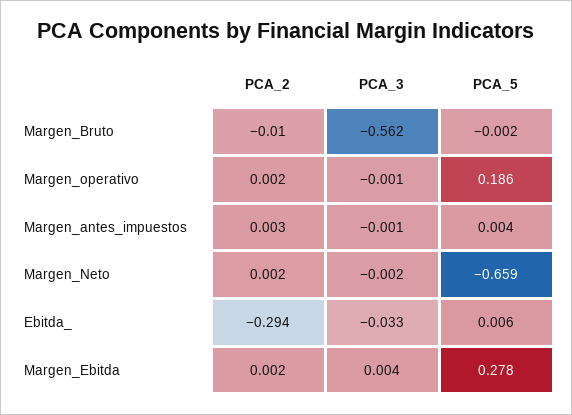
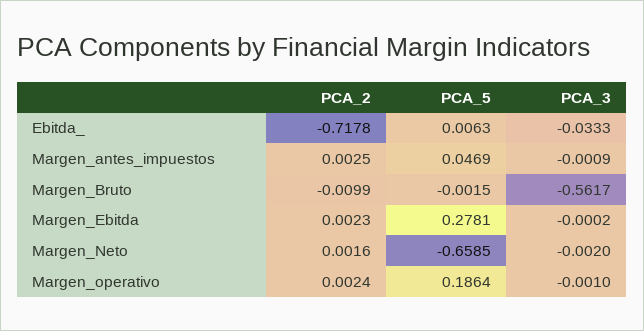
  {
    "PCA_2": {
      "Margen_Bruto": -0.0099,
      "Margen_operativo": 0.0024,
      "Margen_antes_impuestos": 0.0025,
      "Margen_Neto": 0.0016,
-     "Ebitda_": -0.294,
+     "Ebitda_": -0.7178,
      "Margen_Ebitda": 0.0023
    },
    "PCA_3": {
      "Margen_Bruto": -0.5617,
      "Margen_operativo": -0.001,
      "Margen_antes_impuestos": -0.0009,
      "Margen_Neto": -0.002,
      "Ebitda_": -0.0333,
-     "Margen_Ebitda": 0.004
+     "Margen_Ebitda": -0.0002
    },
    "PCA_5": {
      "Margen_Bruto": -0.0015,
      "Margen_operativo": 0.1864,
-     "Margen_antes_impuestos": 0.004,
+     "Margen_antes_impuestos": 0.0469,
      "Margen_Neto": -0.6585,
      "Ebitda_": 0.0063,
      "Margen_Ebitda": 0.2781
    }
  }

